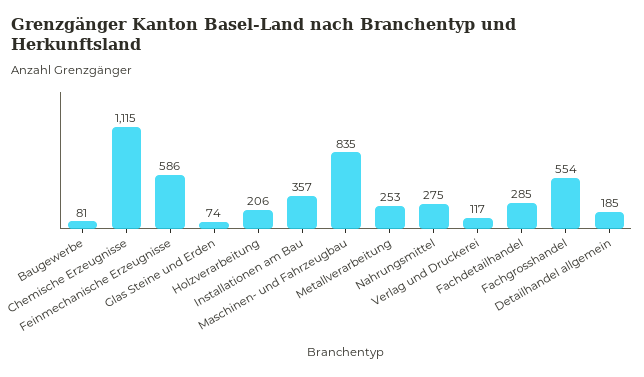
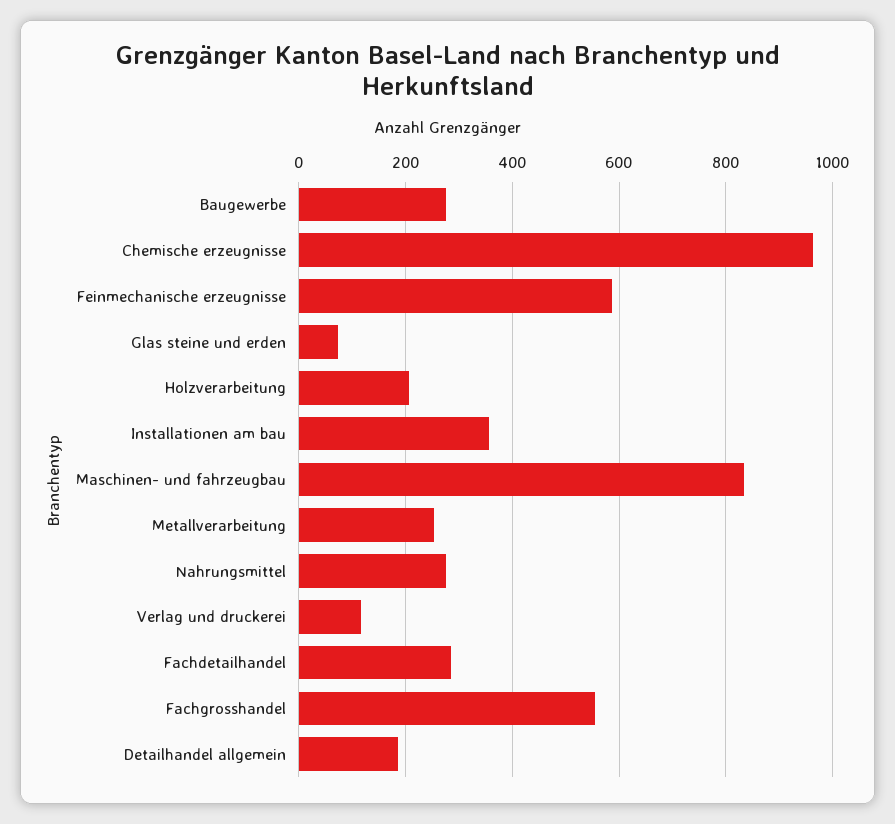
  {
-   "Baugewerbe": 81,
+   "Baugewerbe": 280,
-   "Chemische Erzeugnisse": 1115,
+   "Chemische Erzeugnisse": 960,
    "Feinmechanische Erzeugnisse": 586,
    "Glas Steine und Erden": 74,
    "Holzverarbeitung": 206,
    "Installationen am Bau": 357,
    "Maschinen- und Fahrzeugbau": 835,
    "Metallverarbeitung": 253,
    "Nahrungsmittel": 275,
    "Verlag und Druckerei": 117,
    "Fachdetailhandel": 285,
    "Fachgrosshandel": 554,
    "Detailhandel allgemein": 185
  }

